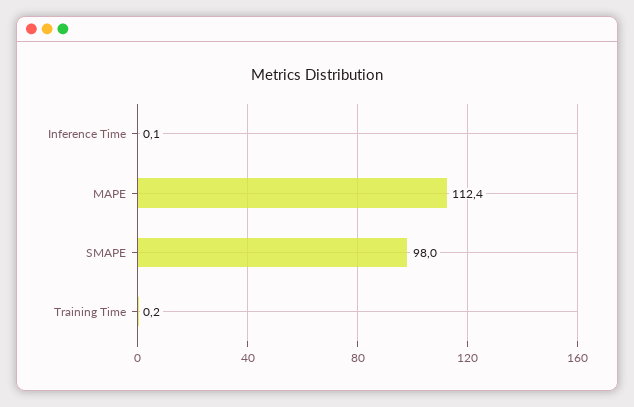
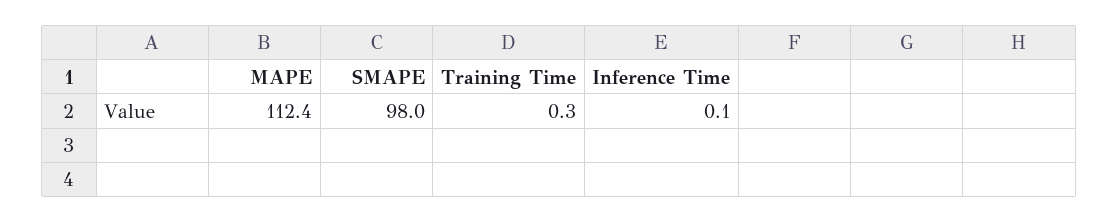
  {
    "Inference Time": 0.1,
    "MAPE": 112.4,
    "SMAPE": 98,
-   "Training Time": 0.2
+   "Training Time": 0.3
  }

